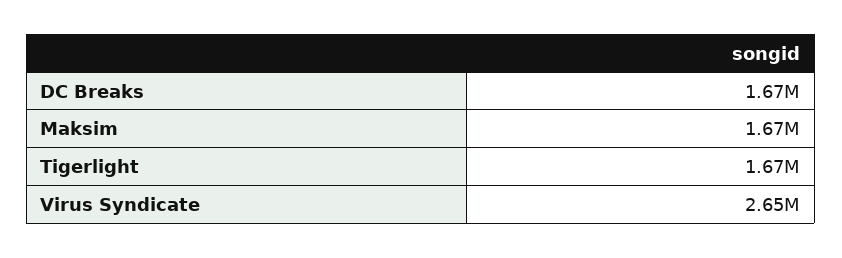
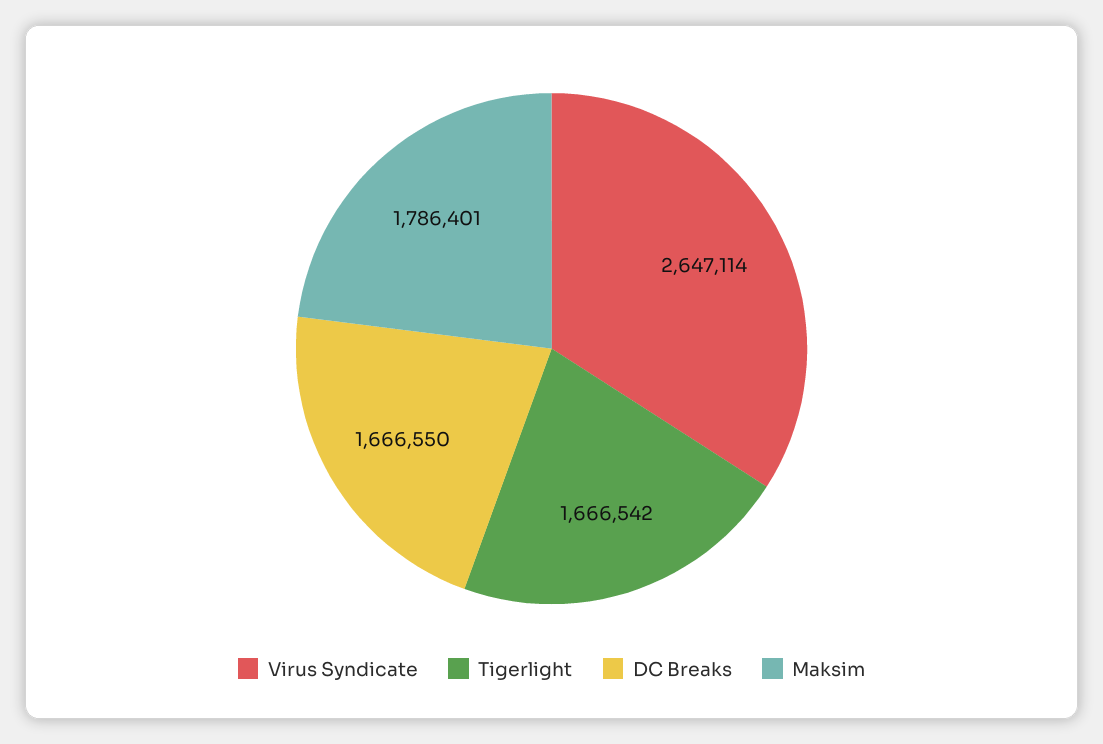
  {
    "DC Breaks": 1666550,
-   "Maksim": 1670000,
+   "Maksim": 1786401,
    "Tigerlight": 1666542,
    "Virus Syndicate": 2647114
  }

